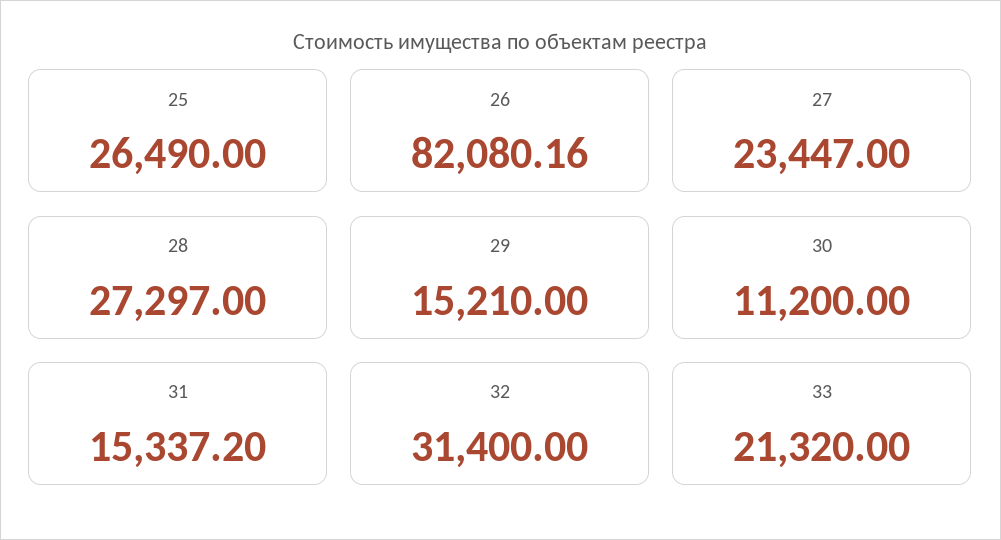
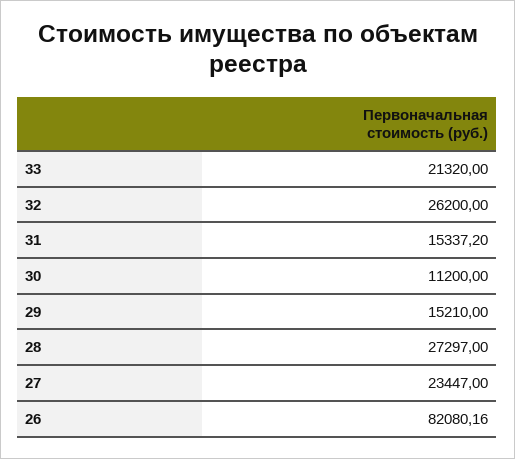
  {
-   "25": 26490,
    "26": 82080.16,
    "27": 23447,
    "28": 27297,
    "29": 15210,
    "30": 11200,
    "31": 15337.2,
-   "32": 31400,
+   "32": 26200,
    "33": 21320
  }

